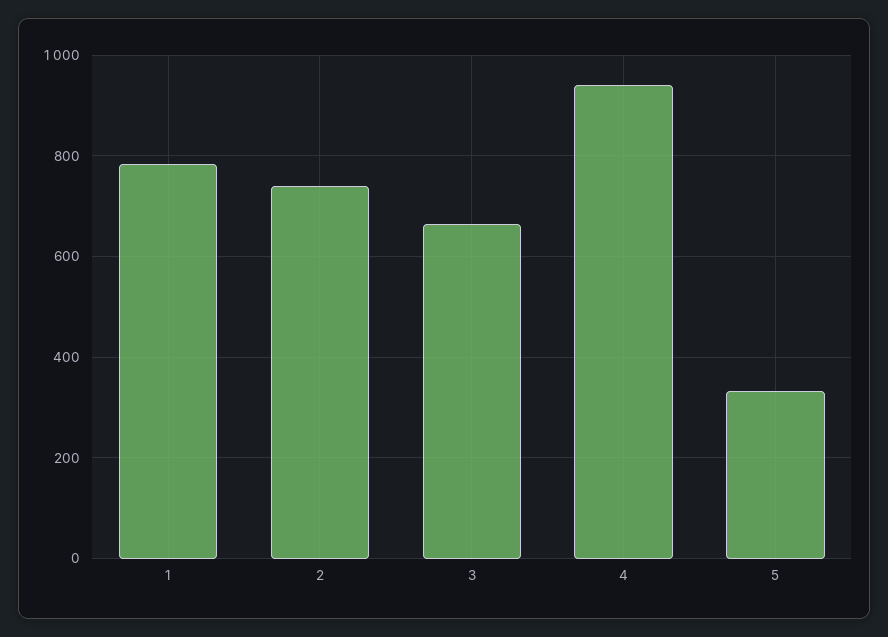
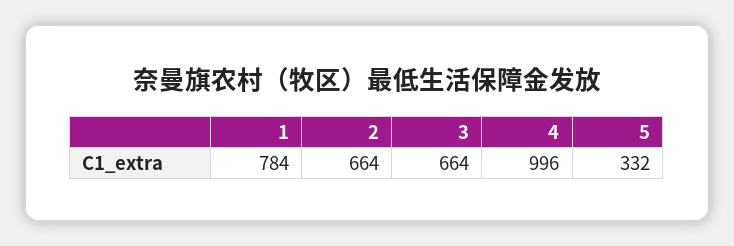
  {
    "1": 784,
-   "2": 740,
+   "2": 664,
    "3": 664,
-   "4": 940,
+   "4": 996,
    "5": 332
  }

